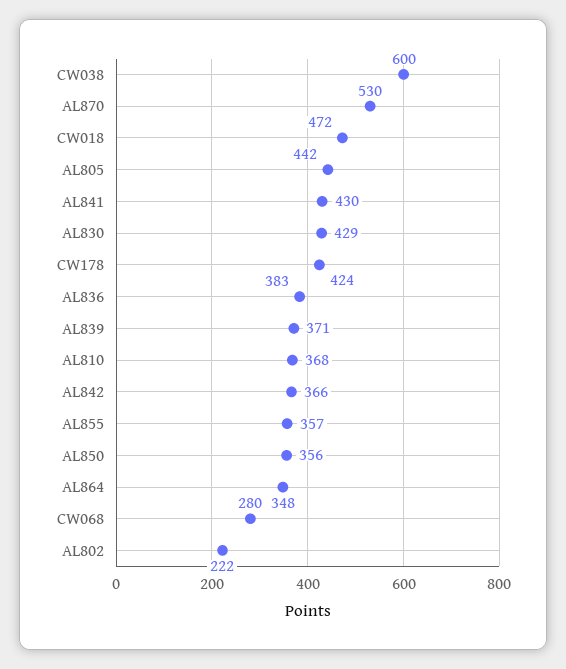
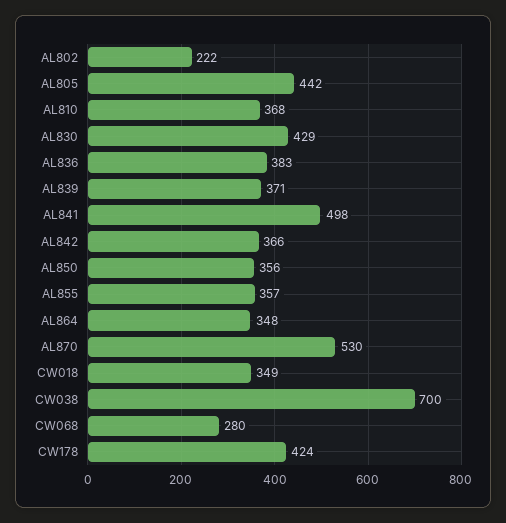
  {
-   "CW038": 600,
+   "CW038": 700,
    "AL870": 530,
-   "CW018": 472,
+   "CW018": 349,
    "AL805": 442,
-   "AL841": 430,
+   "AL841": 498,
    "AL830": 429,
    "CW178": 424,
    "AL836": 383,
    "AL839": 371,
    "AL810": 368,
    "AL842": 366,
    "AL855": 357,
    "AL850": 356,
    "AL864": 348,
    "CW068": 280,
    "AL802": 222
  }

